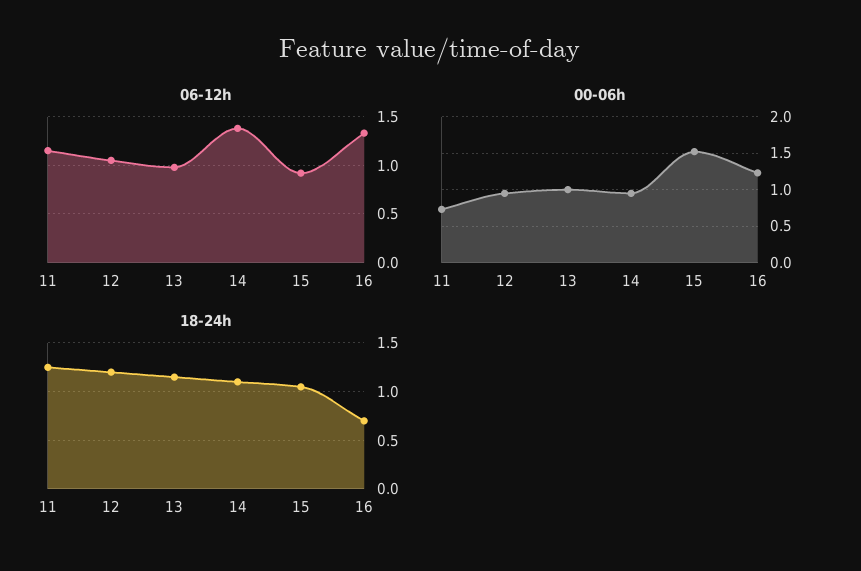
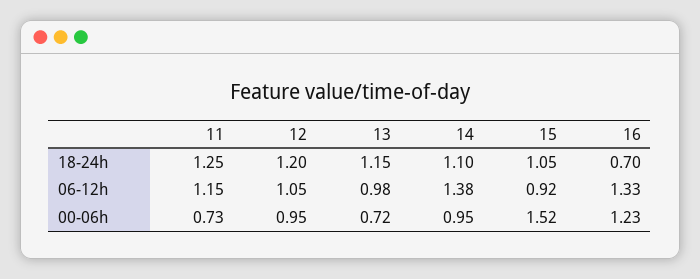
  {
    "06-12h": {
      "11": 1.15,
      "12": 1.05,
      "13": 0.98,
      "14": 1.38,
      "15": 0.92,
      "16": 1.33
    },
    "00-06h": {
      "11": 0.73,
      "12": 0.95,
-     "13": 1,
+     "13": 0.72,
      "14": 0.95,
      "15": 1.52,
      "16": 1.23
    },
    "18-24h": {
      "11": 1.25,
      "12": 1.2,
      "13": 1.15,
      "14": 1.1,
      "15": 1.05,
      "16": 0.7
    }
  }

